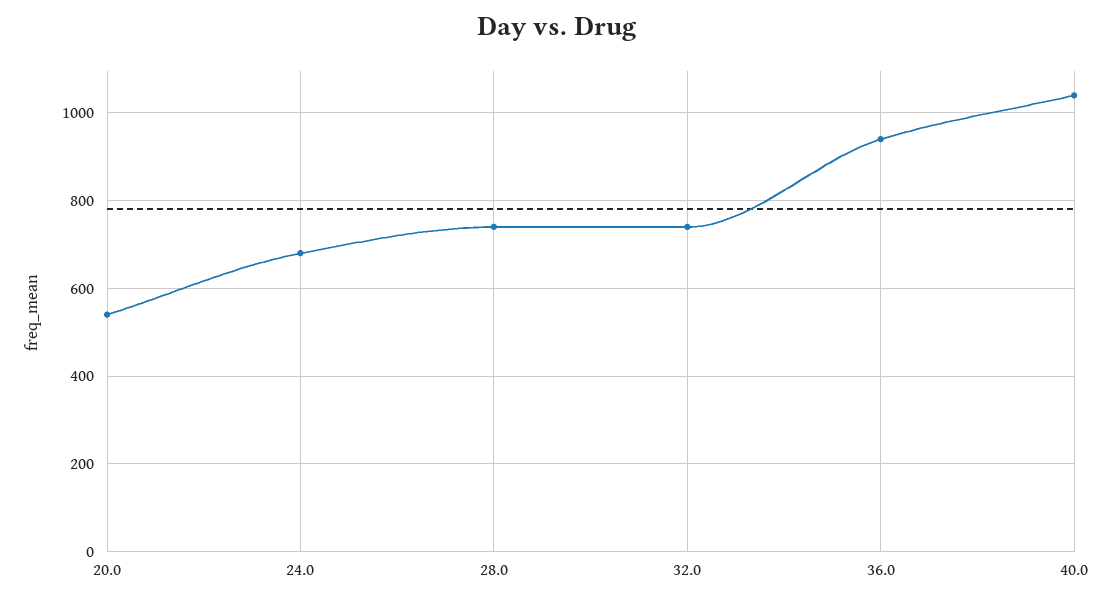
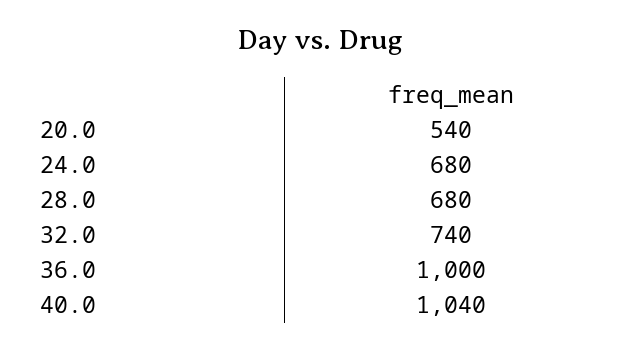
  {
    "20.0": 540,
    "24.0": 680,
-   "28.0": 740,
+   "28.0": 680,
    "32.0": 740,
-   "36.0": 940,
+   "36.0": 1000,
    "40.0": 1040
  }

